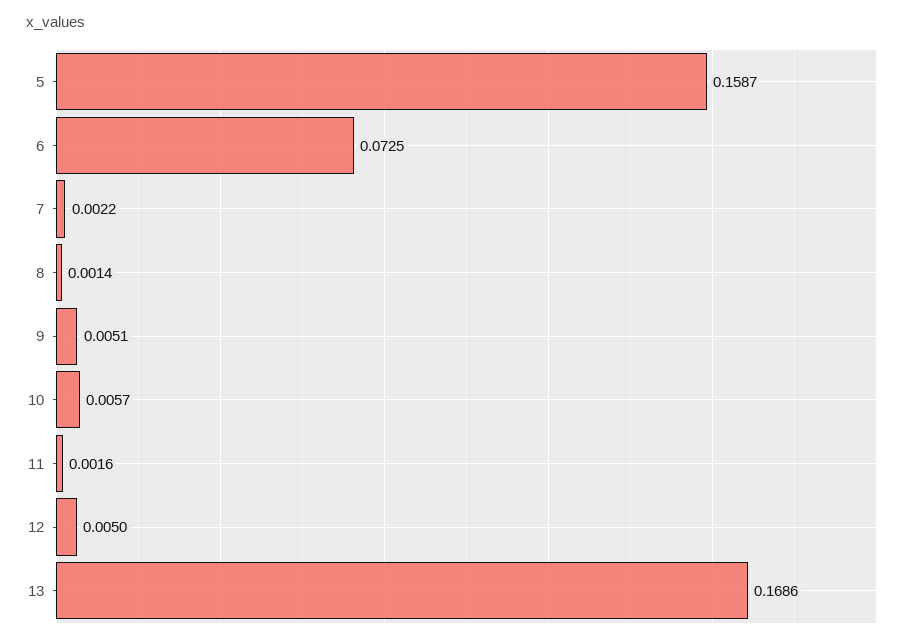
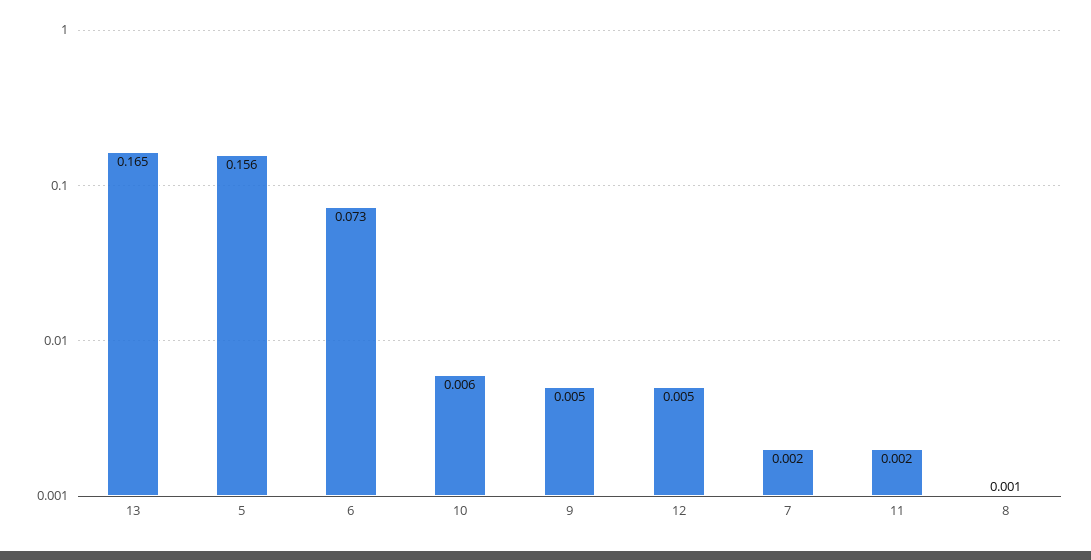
  {
-   "5": 0.1587,
+   "5": 0.156,
    "6": 0.0725,
    "7": 0.0022,
    "8": 0.0014,
    "9": 0.0051,
    "10": 0.0057,
    "11": 0.0016,
    "12": 0.005,
-   "13": 0.1686
+   "13": 0.165
  }

